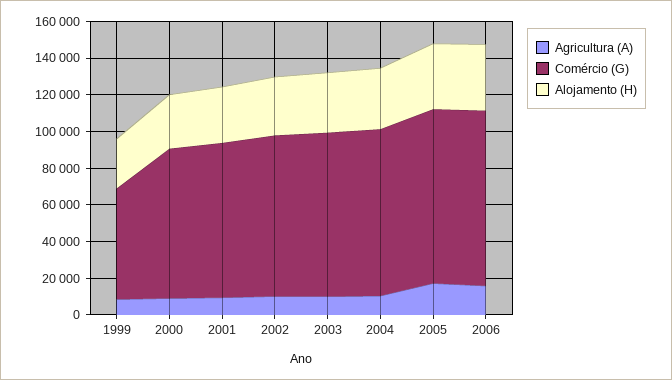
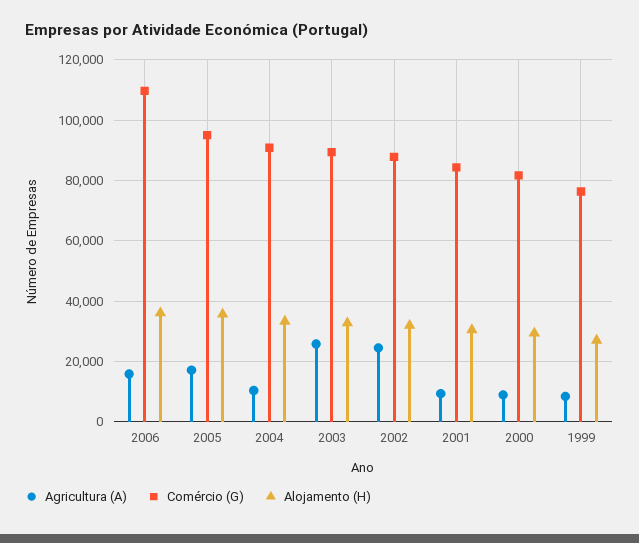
  {
    "Agricultura (A)": {
      "1999": 8000,
      "2000": 8000,
      "2001": 10000,
-     "2002": 10000,
+     "2002": 24000,
-     "2003": 10000,
+     "2003": 26000,
      "2004": 10000,
      "2005": 18000,
      "2006": 16000
    },
    "Comércio (G)": {
-     "1999": 60000,
+     "1999": 76000,
      "2000": 82000,
      "2001": 84000,
      "2002": 88000,
      "2003": 90000,
      "2004": 90000,
      "2005": 96000,
-     "2006": 95000
+     "2006": 110000
    },
    "Alojamento (H)": {
      "1999": 28000,
      "2000": 30000,
      "2001": 30000,
      "2002": 32000,
      "2003": 32000,
      "2004": 34000,
      "2005": 36000,
      "2006": 36000
    }
  }

